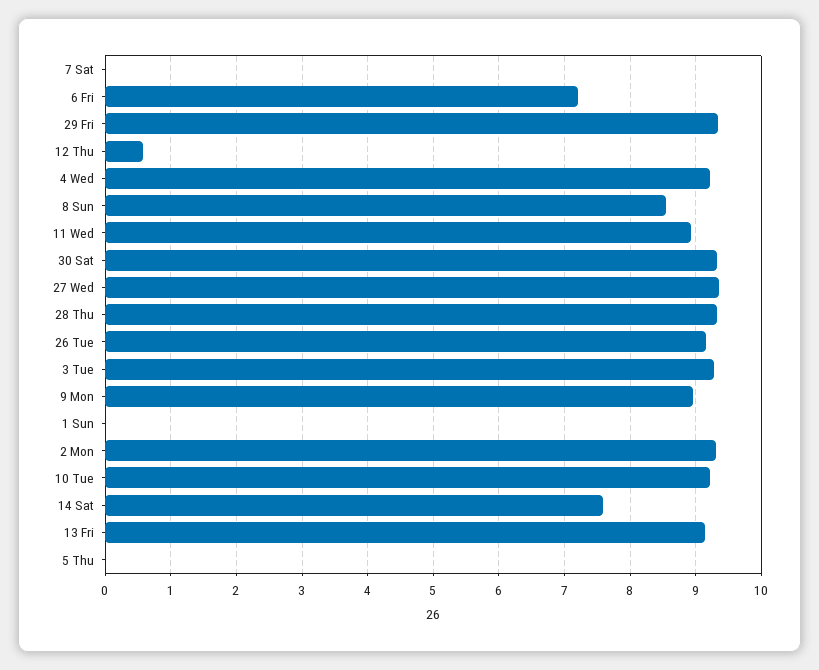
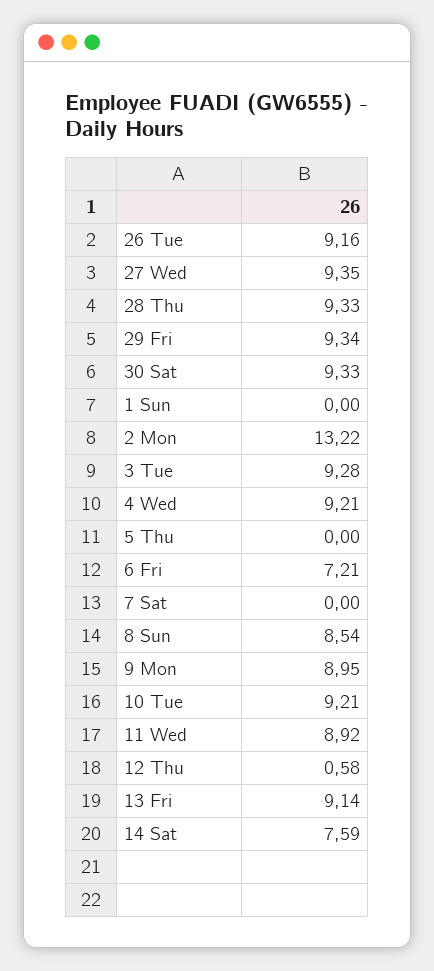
  {
    "7 Sat": 0,
    "6 Fri": 7.21,
    "29 Fri": 9.34,
    "12 Thu": 0.58,
    "4 Wed": 9.21,
    "8 Sun": 8.54,
    "11 Wed": 8.92,
    "30 Sat": 9.33,
    "27 Wed": 9.35,
    "28 Thu": 9.33,
    "26 Tue": 9.16,
    "3 Tue": 9.28,
    "9 Mon": 8.95,
    "1 Sun": 0,
-   "2 Mon": 9.3,
+   "2 Mon": 13.22,
    "10 Tue": 9.21,
    "14 Sat": 7.59,
    "13 Fri": 9.14,
    "5 Thu": 0
  }

